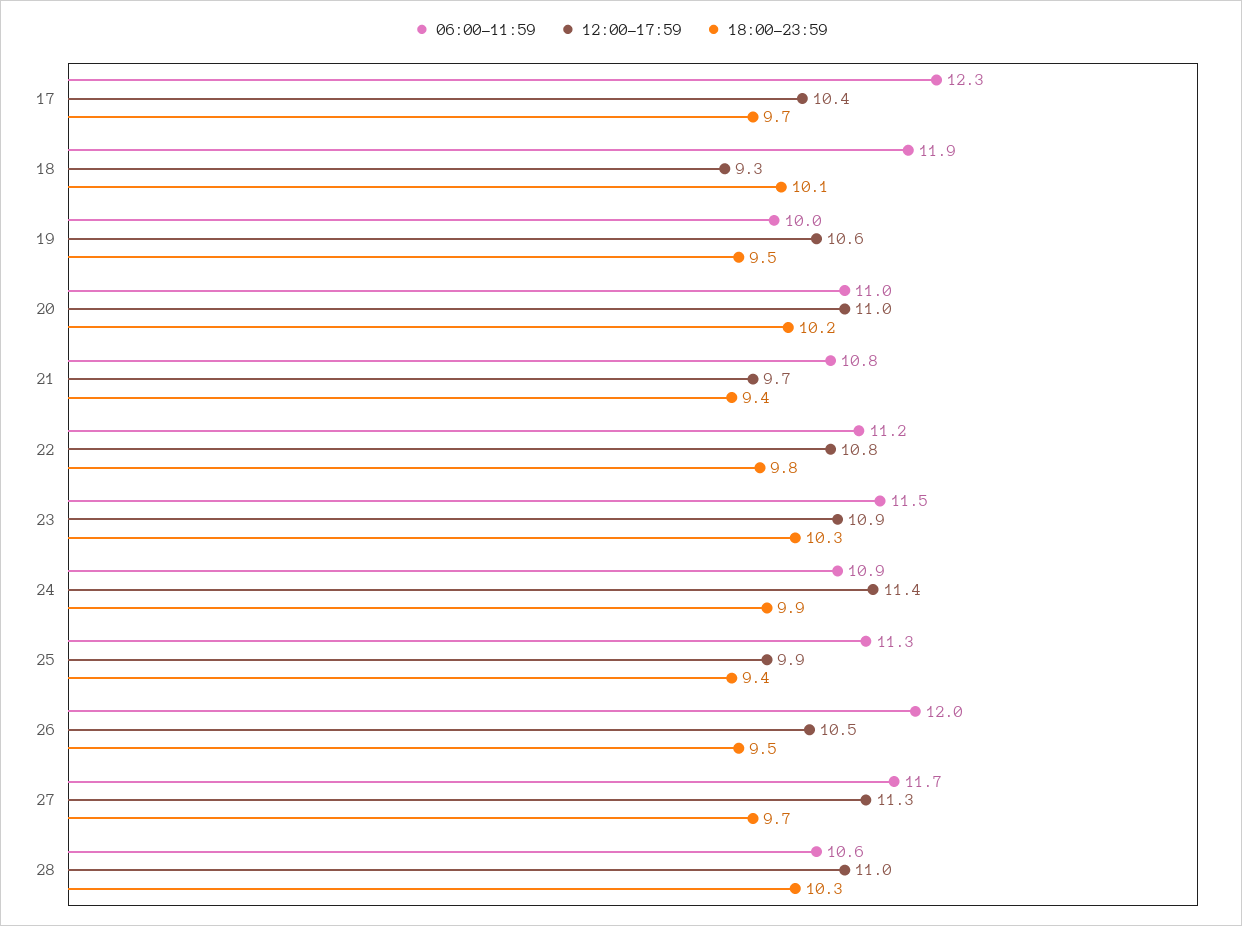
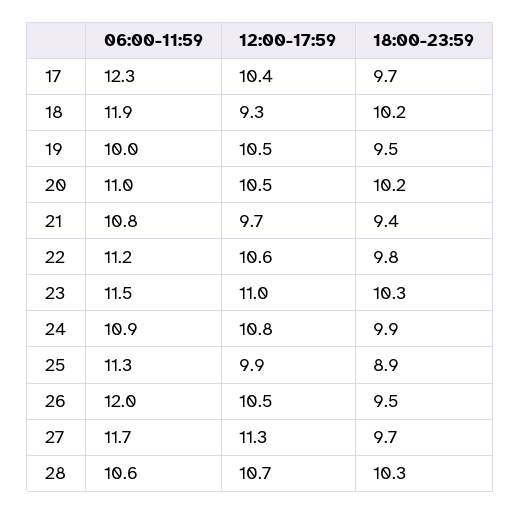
  {
    "06:00-11:59": {
      "17": 12.3,
      "18": 11.9,
      "19": 10,
      "20": 11,
      "21": 10.8,
      "22": 11.2,
      "23": 11.5,
      "24": 10.9,
      "25": 11.3,
      "26": 12,
      "27": 11.7,
      "28": 10.6
    },
    "12:00-17:59": {
      "17": 10.4,
      "18": 9.3,
-     "19": 10.6,
+     "19": 10.5,
-     "20": 11,
+     "20": 10.5,
      "21": 9.7,
-     "22": 10.8,
+     "22": 10.6,
-     "23": 10.9,
+     "23": 11,
-     "24": 11.4,
+     "24": 10.8,
      "25": 9.9,
      "26": 10.5,
      "27": 11.3,
-     "28": 11
+     "28": 10.7
    },
    "18:00-23:59": {
      "17": 9.7,
-     "18": 10.1,
+     "18": 10.2,
      "19": 9.5,
      "20": 10.2,
      "21": 9.4,
      "22": 9.8,
      "23": 10.3,
      "24": 9.9,
-     "25": 9.4,
+     "25": 8.9,
      "26": 9.5,
      "27": 9.7,
      "28": 10.3
    }
  }

